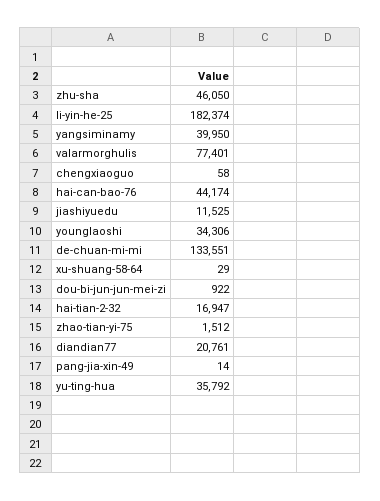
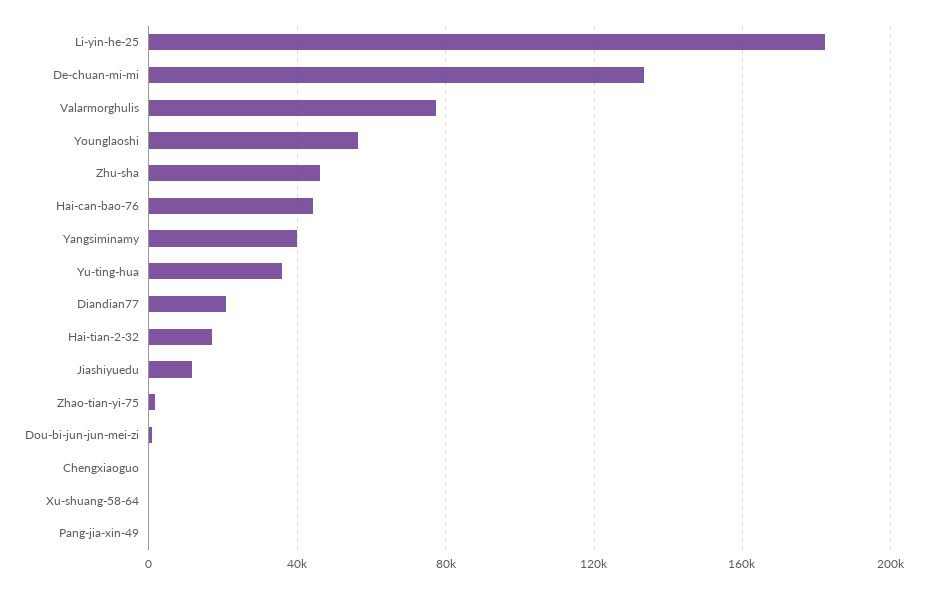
  {
    "zhu-sha": 46050,
    "li-yin-he-25": 182374,
    "yangsiminamy": 39950,
    "valarmorghulis": 77401,
    "chengxiaoguo": 58,
    "hai-can-bao-76": 44174,
    "jiashiyuedu": 11525,
-   "younglaoshi": 34306,
+   "younglaoshi": 55000,
    "de-chuan-mi-mi": 133551,
    "xu-shuang-58-64": 29,
    "dou-bi-jun-jun-mei-zi": 922,
    "hai-tian-2-32": 16947,
    "zhao-tian-yi-75": 1512,
    "diandian77": 20761,
    "pang-jia-xin-49": 14,
    "yu-ting-hua": 35792
  }

